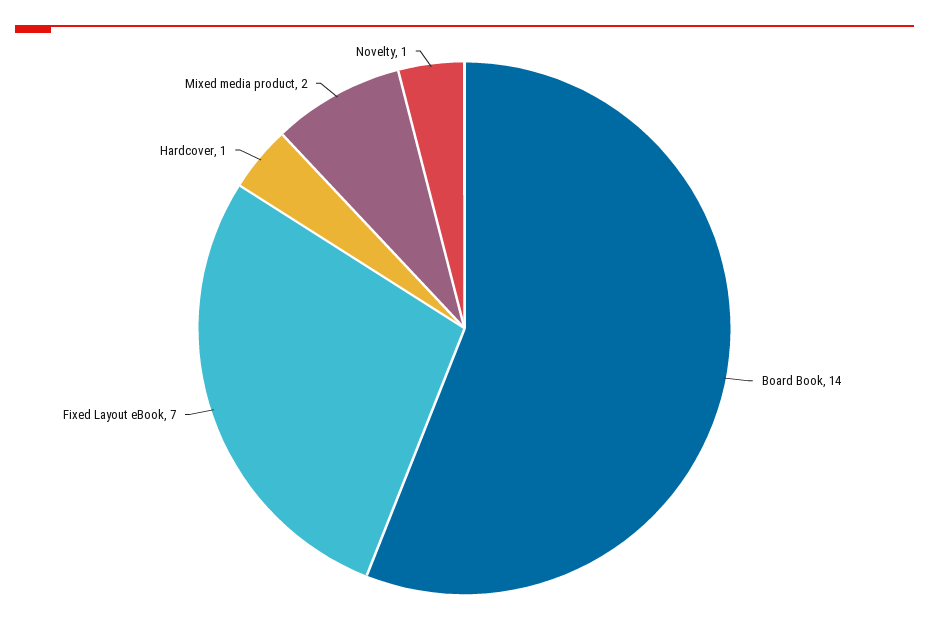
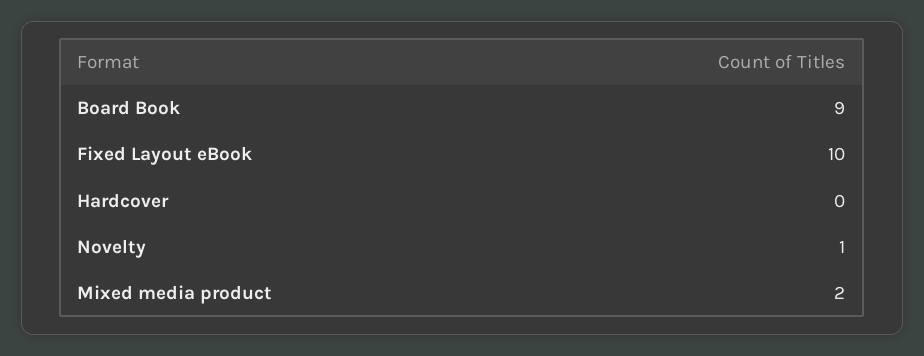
  {
-   "Board Book": 14,
+   "Board Book": 9,
-   "Fixed Layout eBook": 7,
+   "Fixed Layout eBook": 10,
-   "Hardcover": 1,
+   "Hardcover": 0,
    "Mixed media product": 2,
    "Novelty": 1
  }

